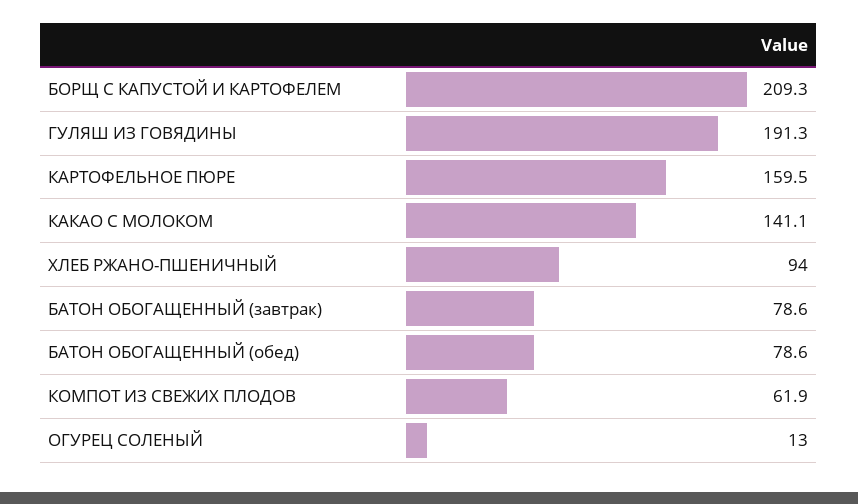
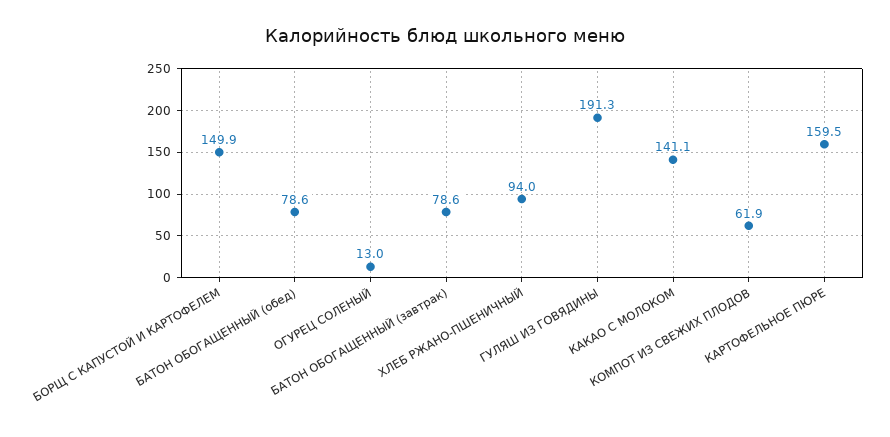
  {
-   "БОРЩ С КАПУСТОЙ И КАРТОФЕЛЕМ": 209.3,
+   "БОРЩ С КАПУСТОЙ И КАРТОФЕЛЕМ": 149.9,
    "ГУЛЯШ ИЗ ГОВЯДИНЫ": 191.3,
    "КАРТОФЕЛЬНОЕ ПЮРЕ": 159.5,
    "КАКАО С МОЛОКОМ": 141.1,
    "ХЛЕБ РЖАНО-ПШЕНИЧНЫЙ": 94,
    "БАТОН ОБОГАЩЕННЫЙ (завтрак)": 78.6,
    "БАТОН ОБОГАЩЕННЫЙ (обед)": 78.6,
    "КОМПОТ ИЗ СВЕЖИХ ПЛОДОВ": 61.9,
    "ОГУРЕЦ СОЛЕНЫЙ": 13
  }

